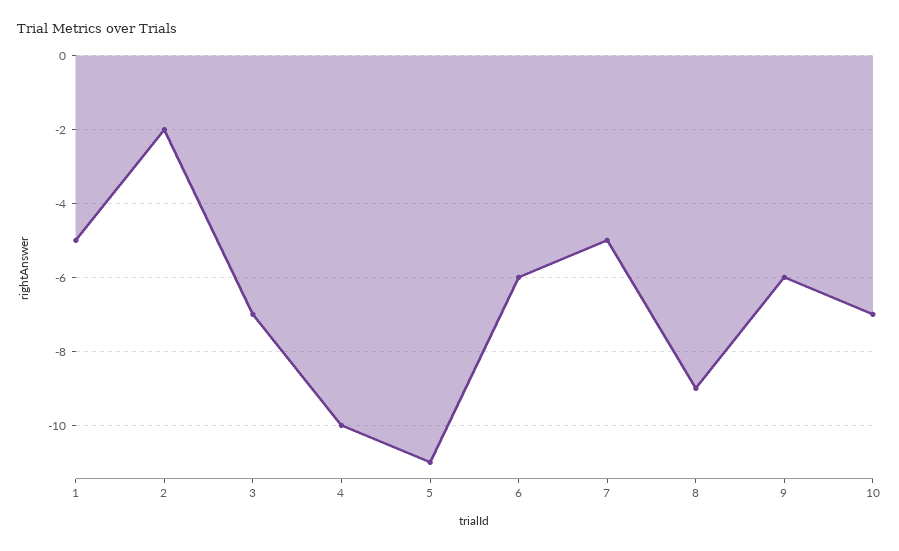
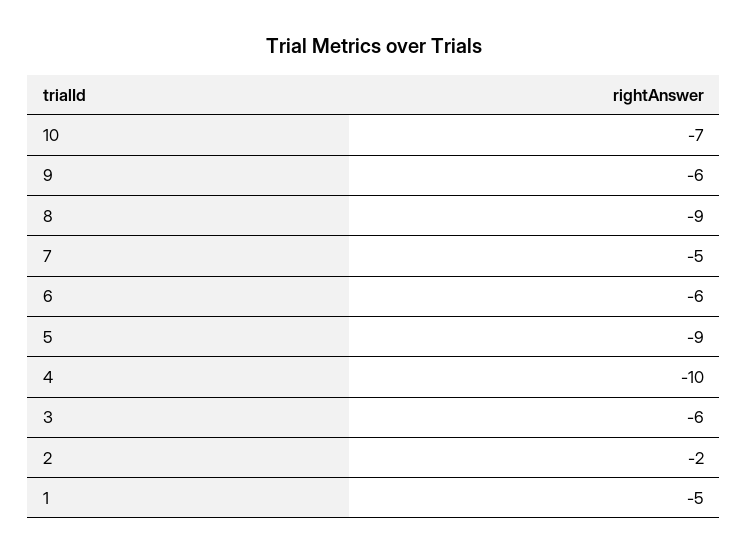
  {
    "1": -5,
    "2": -2,
-   "3": -7,
+   "3": -6,
    "4": -10,
-   "5": -11,
+   "5": -9,
    "6": -6,
    "7": -5,
    "8": -9,
    "9": -6,
    "10": -7
  }

